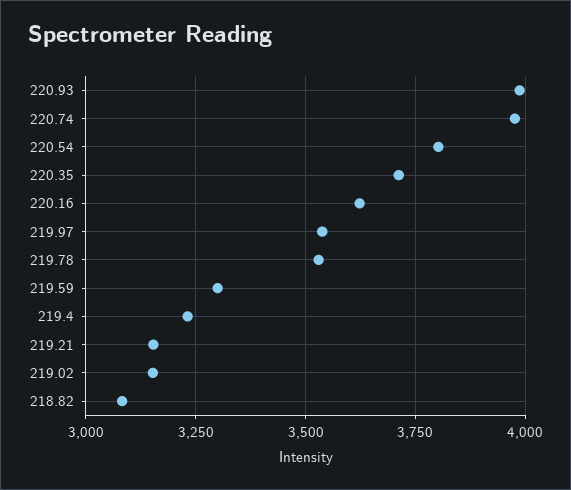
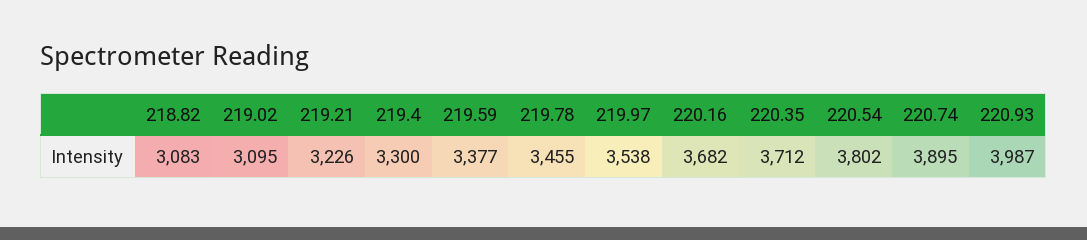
  {
    "220.93": 3987,
-   "220.74": 3975,
+   "220.74": 3895,
    "220.54": 3802,
    "220.35": 3712,
-   "220.16": 3625,
+   "220.16": 3682,
    "219.97": 3538,
-   "219.78": 3525,
+   "219.78": 3455,
-   "219.59": 3300,
+   "219.59": 3377,
-   "219.4": 3225,
+   "219.4": 3300,
-   "219.21": 3150,
+   "219.21": 3226,
-   "219.02": 3150,
+   "219.02": 3095,
    "218.82": 3083
  }

